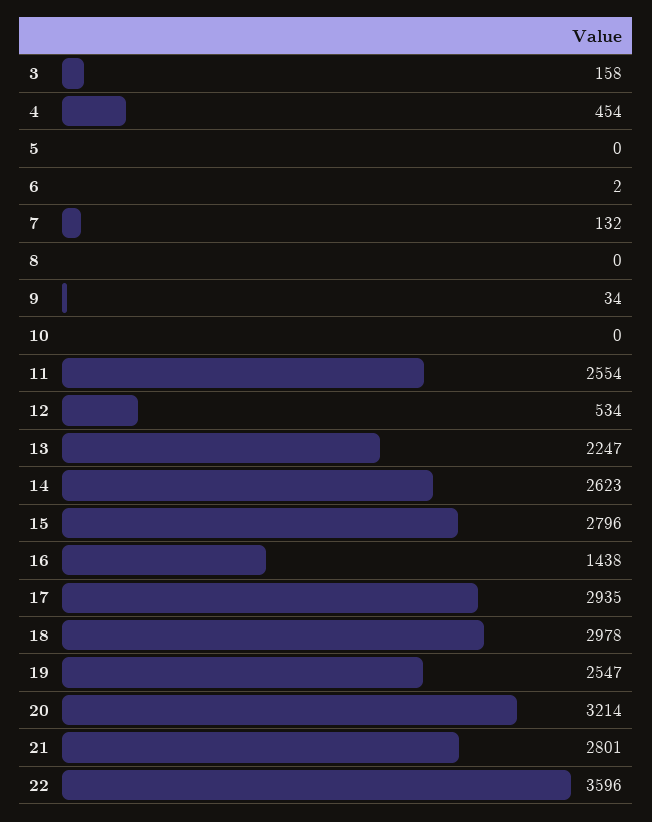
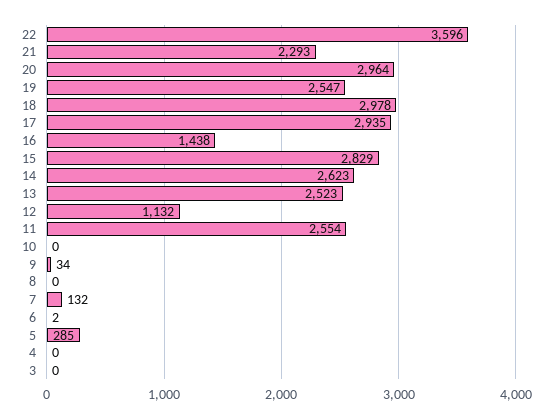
  {
-   "3": 158,
+   "3": 0,
-   "4": 454,
+   "4": 0,
-   "5": 0,
+   "5": 285,
    "6": 2,
    "7": 132,
    "8": 0,
    "9": 34,
    "10": 0,
    "11": 2554,
-   "12": 534,
+   "12": 1132,
-   "13": 2247,
+   "13": 2523,
    "14": 2623,
-   "15": 2796,
+   "15": 2829,
    "16": 1438,
    "17": 2935,
    "18": 2978,
    "19": 2547,
-   "20": 3214,
+   "20": 2964,
-   "21": 2801,
+   "21": 2293,
    "22": 3596
  }

